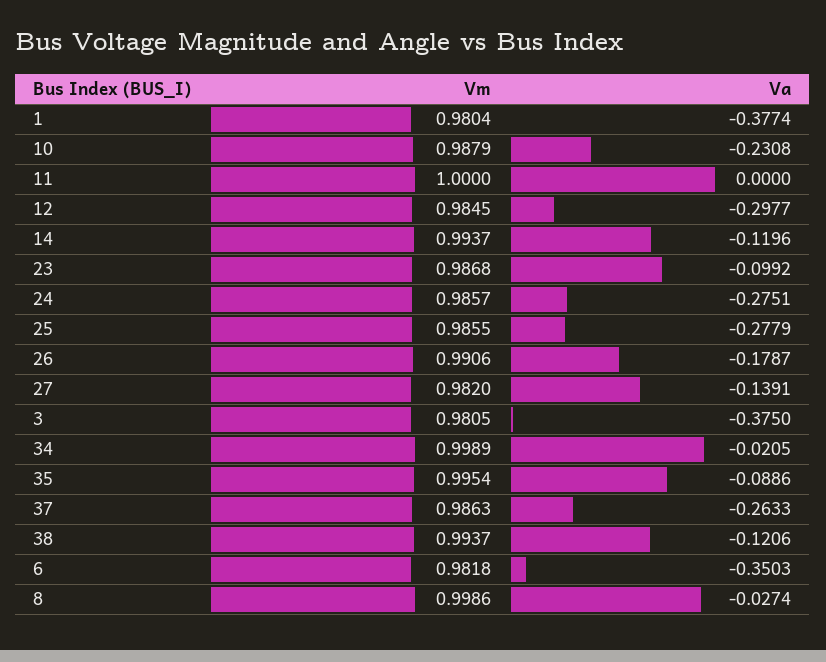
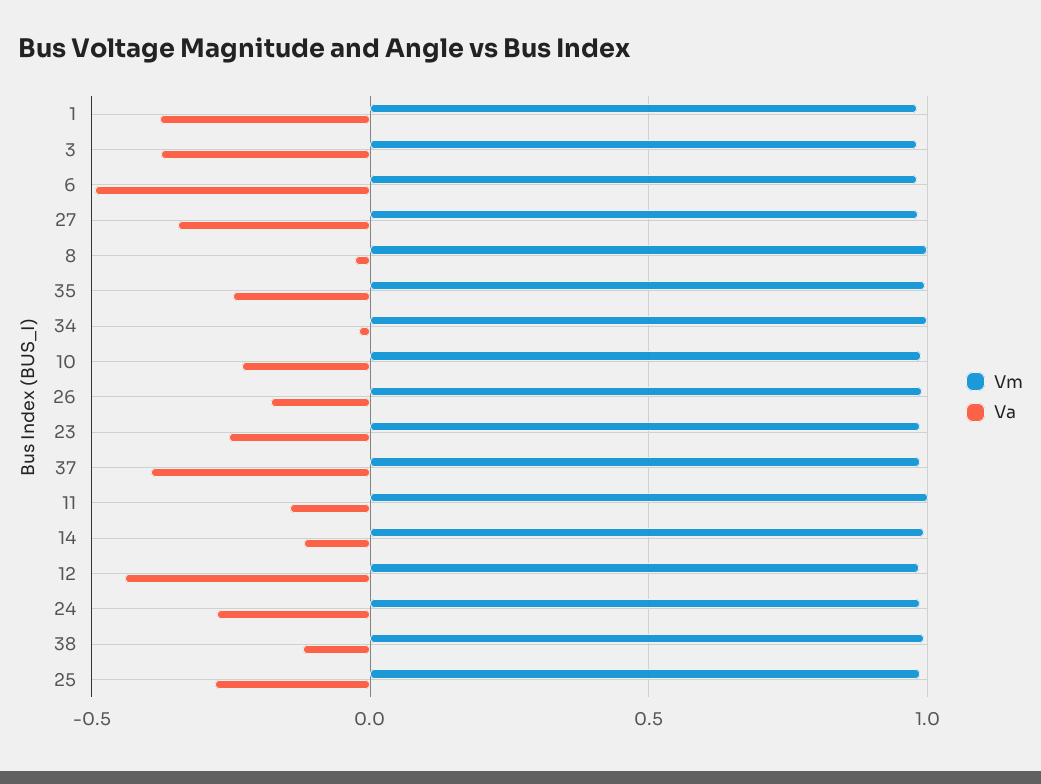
  {
    "Vm": {
      "1": 0.9804,
      "10": 0.9879,
      "11": 1,
      "12": 0.9845,
      "14": 0.9937,
      "23": 0.9868,
      "24": 0.9857,
      "25": 0.9855,
      "26": 0.9906,
      "27": 0.982,
      "3": 0.9805,
      "34": 0.9989,
      "35": 0.9954,
      "37": 0.9863,
      "38": 0.9937,
      "6": 0.9818,
      "8": 0.9986
    },
    "Va": {
      "1": -0.3774,
      "10": -0.2308,
-     "11": 0,
+     "11": -0.15,
-     "12": -0.2977,
+     "12": -0.45,
      "14": -0.1196,
-     "23": -0.0992,
+     "23": -0.25,
      "24": -0.2751,
      "25": -0.2779,
      "26": -0.1787,
-     "27": -0.1391,
+     "27": -0.35,
      "3": -0.375,
      "34": -0.0205,
-     "35": -0.0886,
+     "35": -0.25,
-     "37": -0.2633,
+     "37": -0.4,
      "38": -0.1206,
-     "6": -0.3503,
+     "6": -0.5,
      "8": -0.0274
    }
  }

